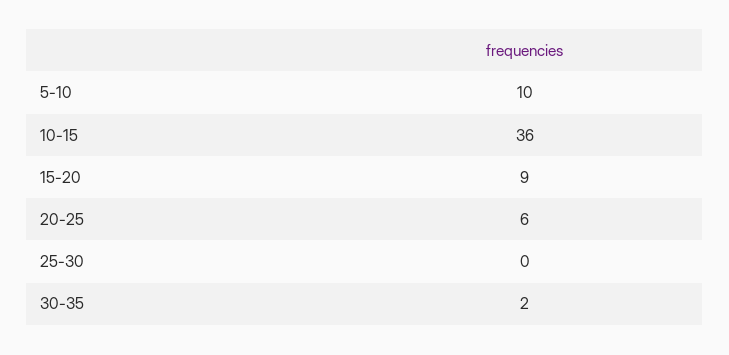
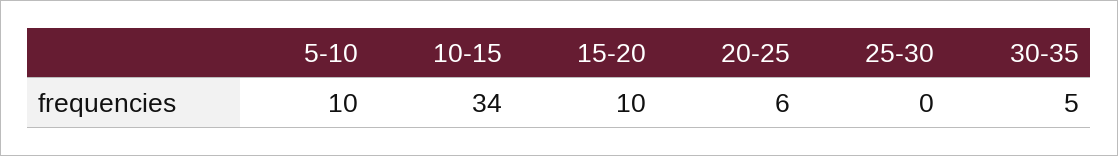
  {
    "5-10": 10,
-   "10-15": 36,
+   "10-15": 34,
-   "15-20": 9,
+   "15-20": 10,
    "20-25": 6,
    "25-30": 0,
-   "30-35": 2
+   "30-35": 5
  }

